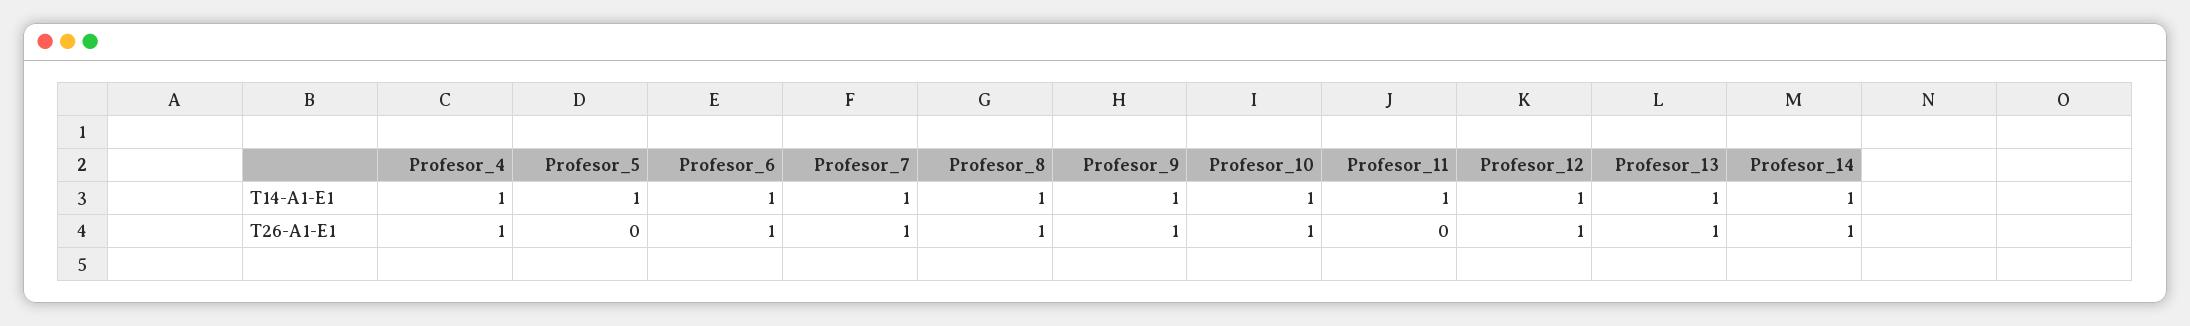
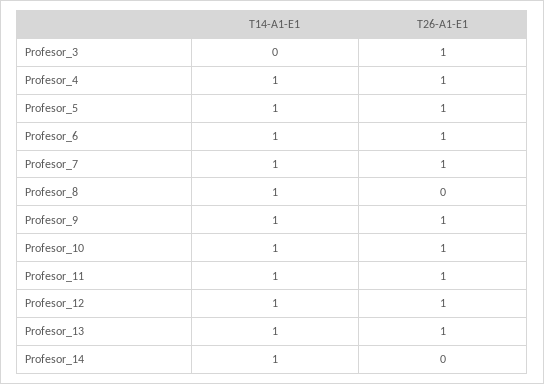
  {
    "Profesor_4": {
      "T14-A1-E1": 1,
      "T26-A1-E1": 1
    },
    "Profesor_5": {
      "T14-A1-E1": 1,
-     "T26-A1-E1": 0
+     "T26-A1-E1": 1
    },
    "Profesor_6": {
      "T14-A1-E1": 1,
      "T26-A1-E1": 1
    },
    "Profesor_7": {
      "T14-A1-E1": 1,
      "T26-A1-E1": 1
    },
    "Profesor_8": {
      "T14-A1-E1": 1,
-     "T26-A1-E1": 1
+     "T26-A1-E1": 0
    },
    "Profesor_9": {
      "T14-A1-E1": 1,
      "T26-A1-E1": 1
    },
    "Profesor_10": {
      "T14-A1-E1": 1,
      "T26-A1-E1": 1
    },
    "Profesor_11": {
      "T14-A1-E1": 1,
-     "T26-A1-E1": 0
+     "T26-A1-E1": 1
    },
    "Profesor_12": {
      "T14-A1-E1": 1,
      "T26-A1-E1": 1
    },
    "Profesor_13": {
      "T14-A1-E1": 1,
      "T26-A1-E1": 1
    },
    "Profesor_14": {
      "T14-A1-E1": 1,
-     "T26-A1-E1": 1
+     "T26-A1-E1": 0
-   }
+   },
+   "Profesor_3": {
+     "T14-A1-E1": 0,
+     "T26-A1-E1": 1
+   }
  }

